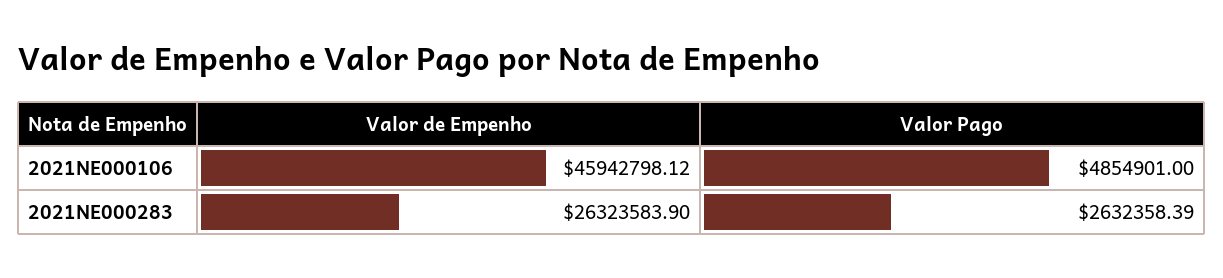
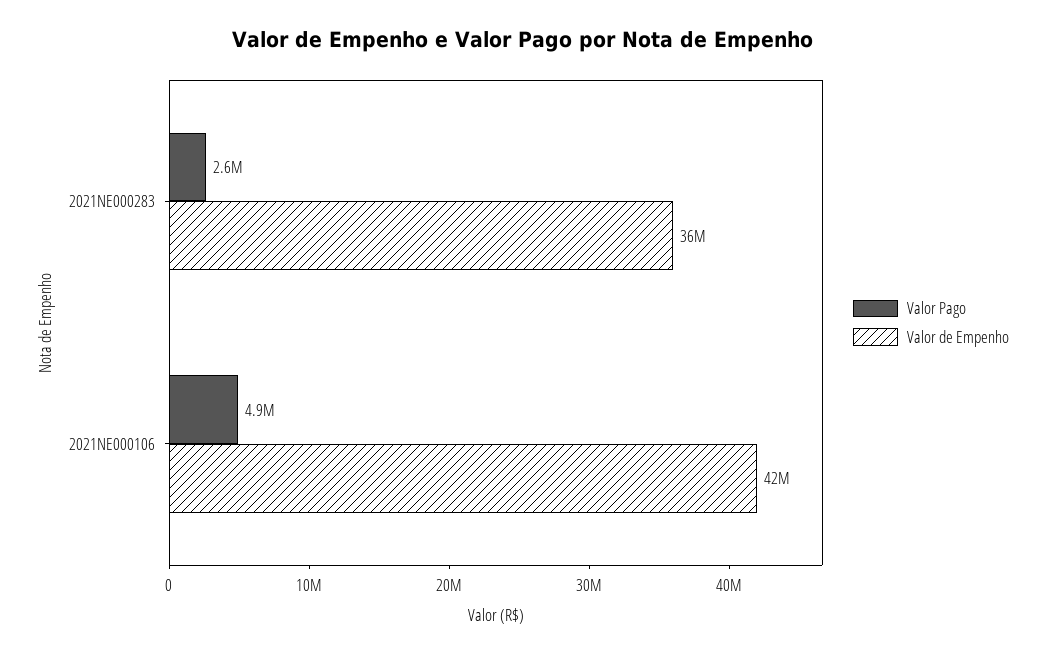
  {
    "Valor de Empenho": {
-     "2021NE000106": 45942798.12,
+     "2021NE000106": 42000000,
-     "2021NE000283": 26323583.9
+     "2021NE000283": 36000000
    },
    "Valor Pago": {
      "2021NE000106": 4854901,
      "2021NE000283": 2632358.39
    }
  }

